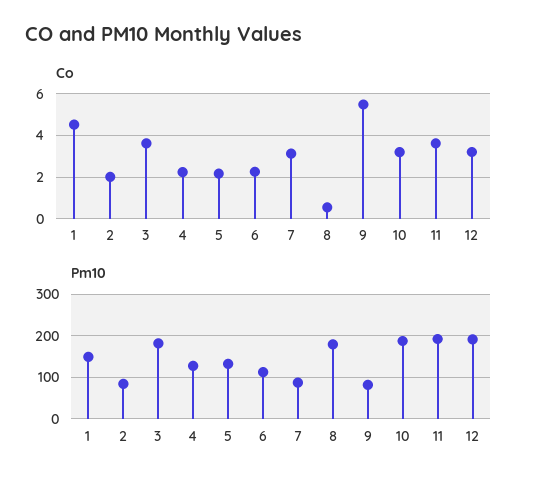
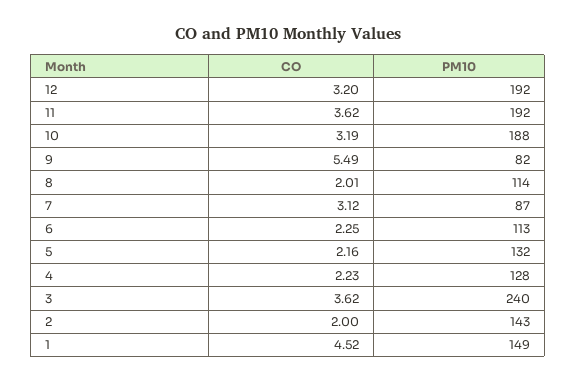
  {
    "Co": {
      "1": 4.52,
      "2": 2,
      "3": 3.62,
      "4": 2.23,
      "5": 2.16,
      "6": 2.25,
      "7": 3.12,
-     "8": 0.5,
+     "8": 2.01,
      "9": 5.49,
      "10": 3.19,
      "11": 3.62,
      "12": 3.2
    },
    "Pm10": {
      "1": 149,
-     "2": 80,
+     "2": 143,
-     "3": 180,
+     "3": 240,
      "4": 128,
      "5": 132,
      "6": 113,
      "7": 87,
-     "8": 180,
+     "8": 114,
      "9": 82,
      "10": 188,
      "11": 192,
      "12": 192
    }
  }

